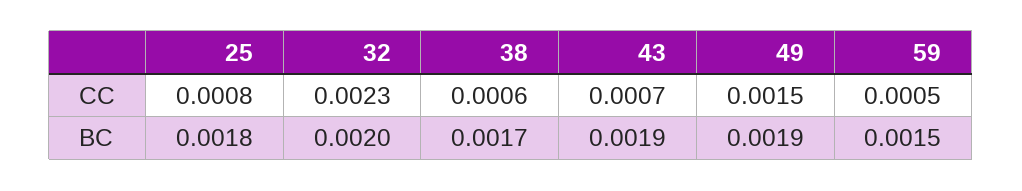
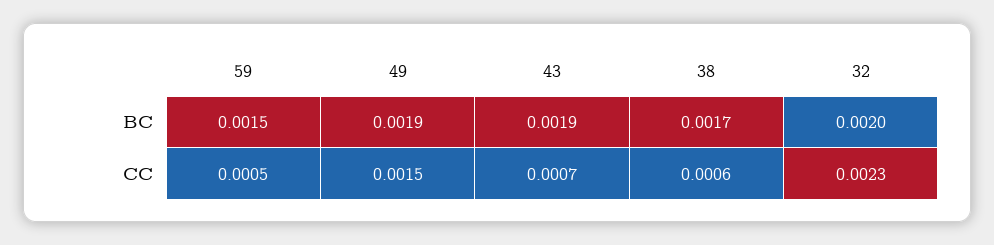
  {
-   "25": {
-     "CC": 0.0008,
-     "BC": 0.0018
-   },
    "32": {
      "CC": 0.0023,
      "BC": 0.002
    },
    "38": {
      "CC": 0.0006,
      "BC": 0.0017
    },
    "43": {
      "CC": 0.0007,
      "BC": 0.0019
    },
    "49": {
      "CC": 0.0015,
      "BC": 0.0019
    },
    "59": {
      "CC": 0.0005,
      "BC": 0.0015
    }
  }

